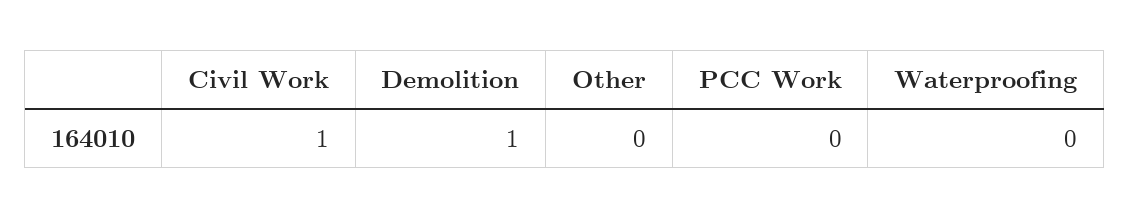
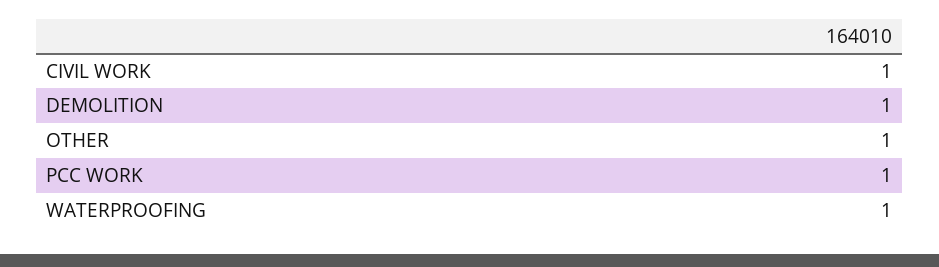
  {
    "Civil Work": 1,
    "Demolition": 1,
-   "Other": 0,
+   "Other": 1,
-   "PCC Work": 0,
+   "PCC Work": 1,
-   "Waterproofing": 0
+   "Waterproofing": 1
  }

